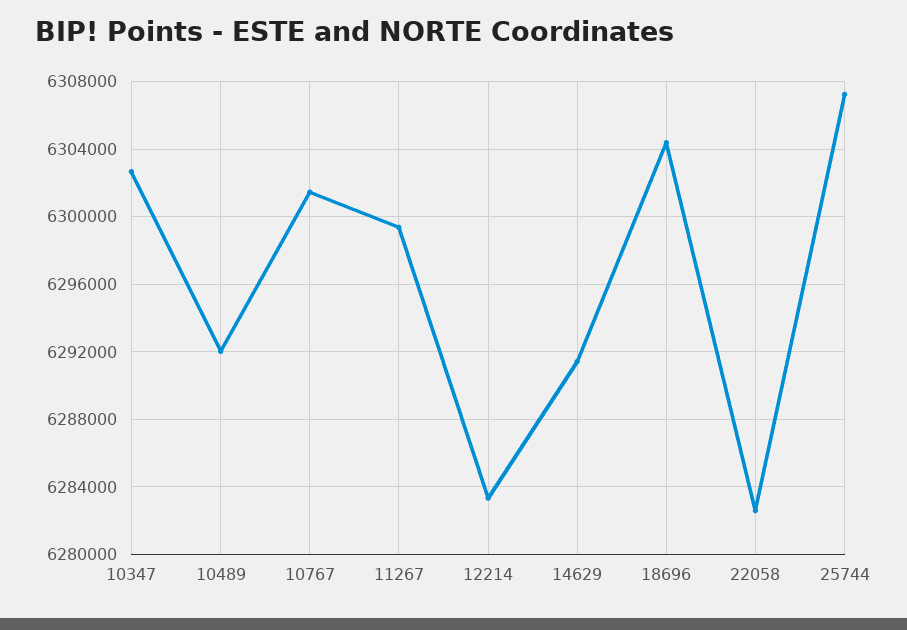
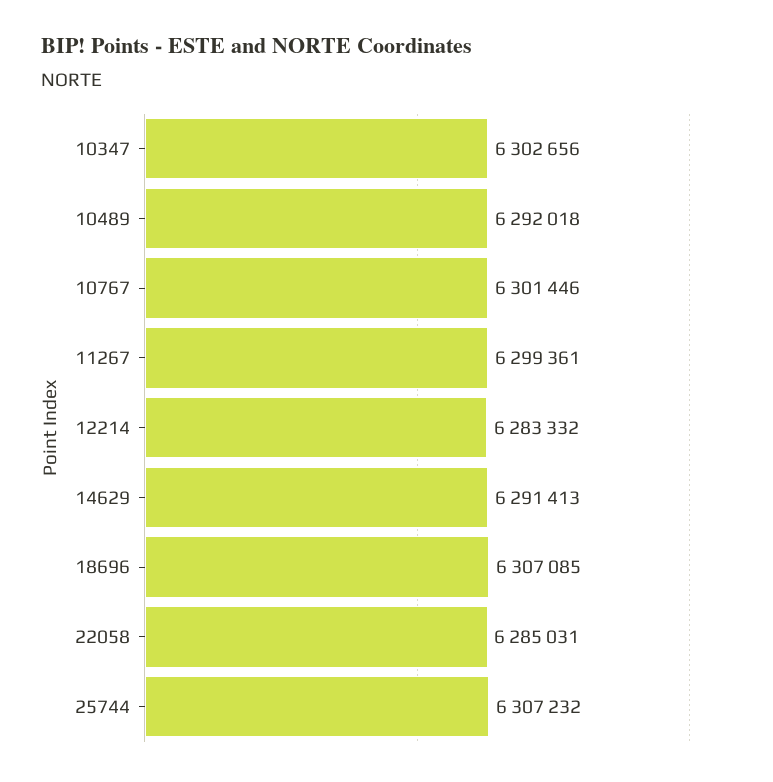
  {
    "10347": 6302656,
    "10489": 6292018,
    "10767": 6301446,
    "11267": 6299361,
    "12214": 6283332,
    "14629": 6291413,
-   "18696": 6304500,
+   "18696": 6307085,
-   "22058": 6282500,
+   "22058": 6285031,
    "25744": 6307232
  }

